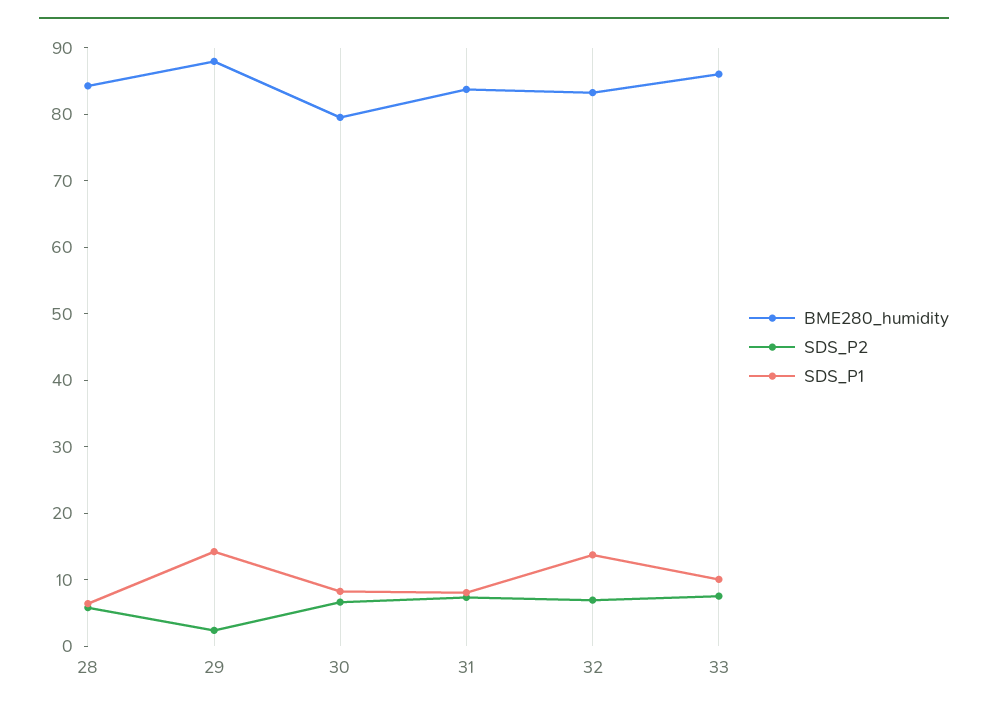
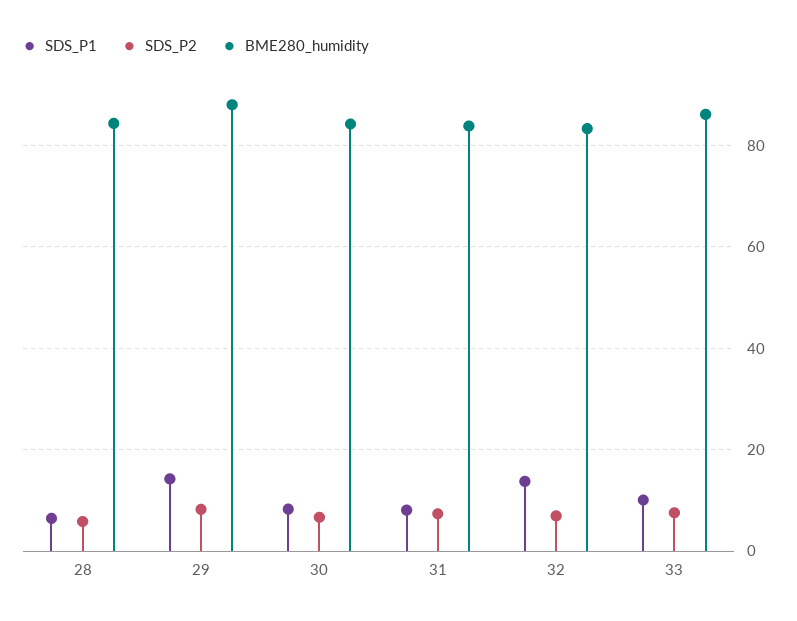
  {
    "BME280_humidity": {
      "28": 84,
      "29": 88,
-     "30": 80,
+     "30": 84,
      "31": 84,
      "32": 84,
      "33": 86
    },
    "SDS_P2": {
      "28": 6,
-     "29": 2,
+     "29": 8,
      "30": 6,
      "31": 8,
      "32": 6,
      "33": 8
    },
    "SDS_P1": {
      "28": 6,
      "29": 14,
      "30": 8,
      "31": 8,
      "32": 14,
      "33": 10
    }
  }

